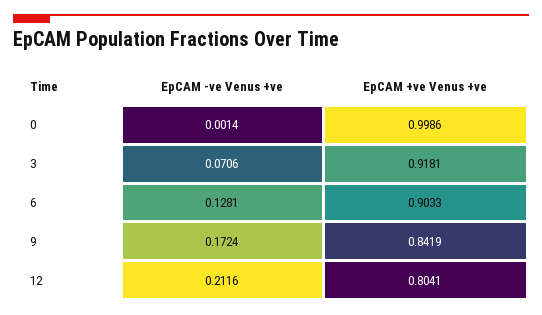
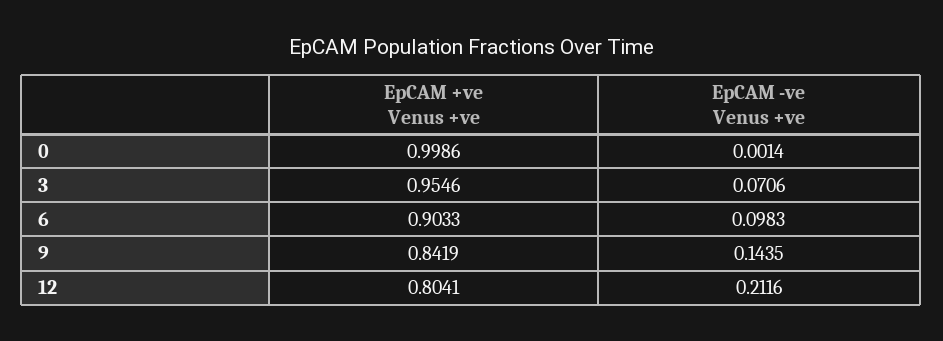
  {
    "EpCAM -ve Venus +ve": {
      "0": 0.0014,
      "3": 0.0706,
-     "6": 0.1281,
+     "6": 0.0983,
-     "9": 0.1724,
+     "9": 0.1435,
      "12": 0.2116
    },
    "EpCAM +ve Venus +ve": {
      "0": 0.9986,
-     "3": 0.9181,
+     "3": 0.9546,
      "6": 0.9033,
      "9": 0.8419,
      "12": 0.8041
    }
  }

